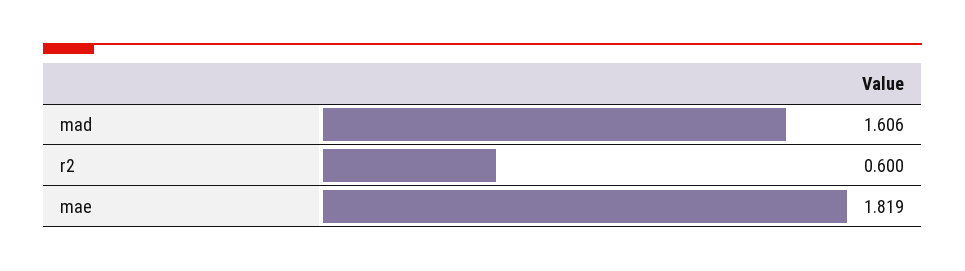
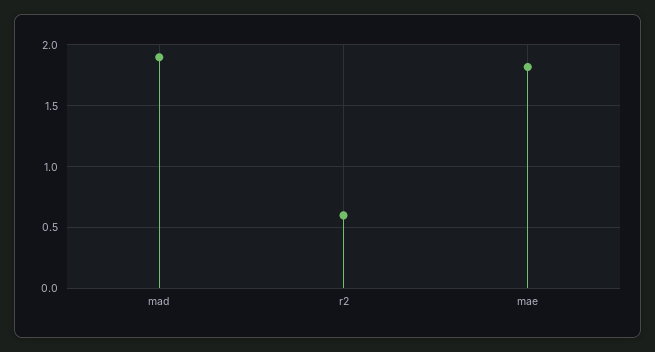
  {
-   "mad": 1.606,
+   "mad": 1.9,
    "r2": 0.6,
    "mae": 1.819
  }

